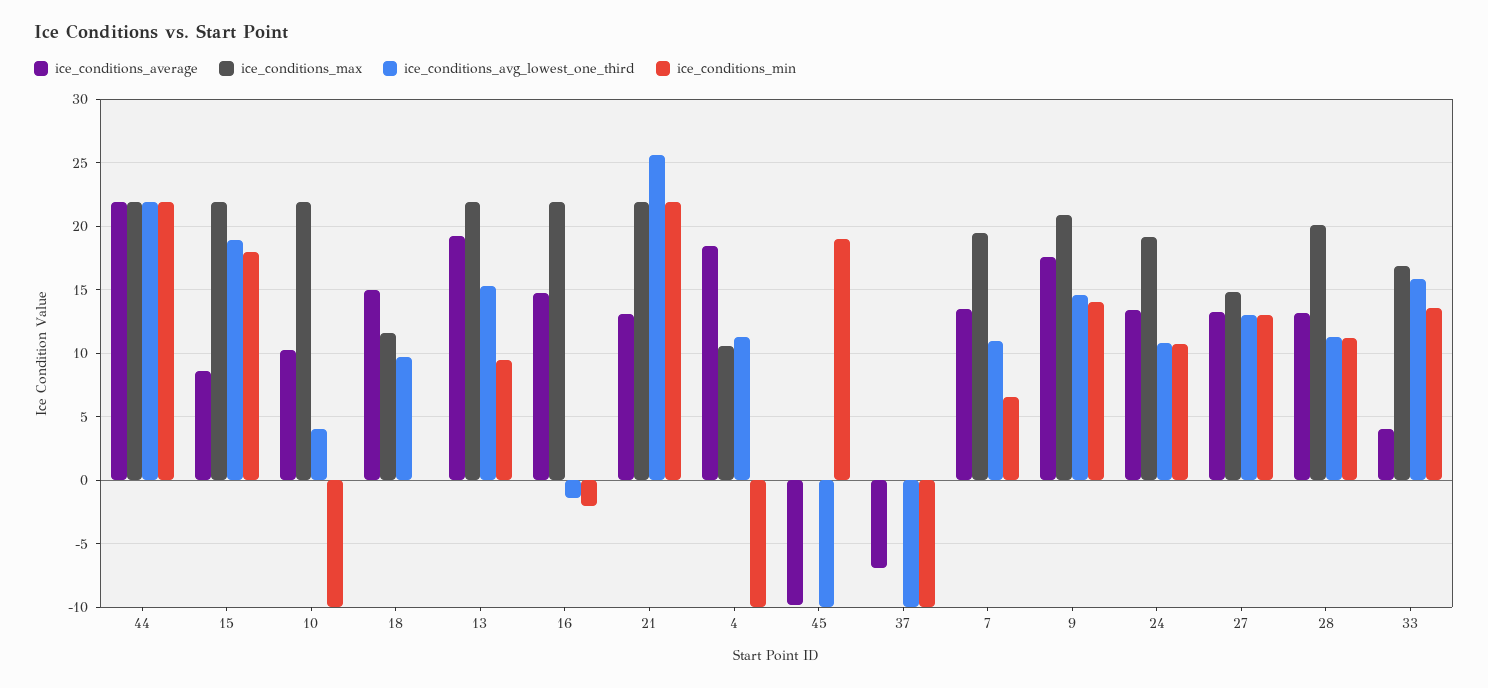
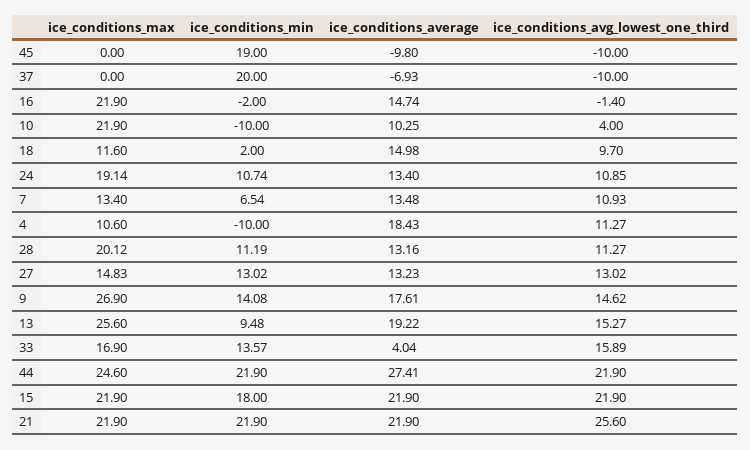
  {
    "ice_conditions_average": {
-     "44": 22,
+     "44": 27.41,
-     "15": 8.5,
+     "15": 21.9,
      "10": 10.25,
      "18": 14.98,
      "13": 19.22,
      "16": 14.74,
-     "21": 13,
+     "21": 21.9,
      "4": 18.43,
      "45": -9.8,
      "37": -6.93,
      "7": 13.48,
      "9": 17.61,
      "24": 13.4,
      "27": 13.23,
      "28": 13.16,
      "33": 4.04
    },
    "ice_conditions_max": {
-     "44": 22,
+     "44": 24.6,
      "15": 21.9,
      "10": 21.9,
      "18": 11.6,
-     "13": 22,
+     "13": 25.6,
      "16": 21.9,
      "21": 21.9,
      "4": 10.6,
      "45": 0,
      "37": 0,
-     "7": 19.5,
+     "7": 13.4,
-     "9": 21,
+     "9": 26.9,
      "24": 19.14,
      "27": 14.83,
      "28": 20.12,
      "33": 16.9
    },
    "ice_conditions_avg_lowest_one_third": {
      "44": 21.9,
-     "15": 19,
+     "15": 21.9,
      "10": 4,
      "18": 9.7,
      "13": 15.27,
      "16": -1.4,
      "21": 25.6,
      "4": 11.27,
      "45": -10,
      "37": -10,
      "7": 10.93,
      "9": 14.62,
      "24": 10.85,
      "27": 13.02,
      "28": 11.27,
      "33": 15.89
    },
    "ice_conditions_min": {
      "44": 21.9,
      "15": 18,
      "10": -10,
-     "18": 0,
+     "18": 2,
      "13": 9.48,
      "16": -2,
      "21": 21.9,
      "4": -10,
      "45": 19,
-     "37": -10,
+     "37": 20,
      "7": 6.54,
      "9": 14.08,
      "24": 10.74,
      "27": 13.02,
      "28": 11.19,
      "33": 13.57
    }
  }

